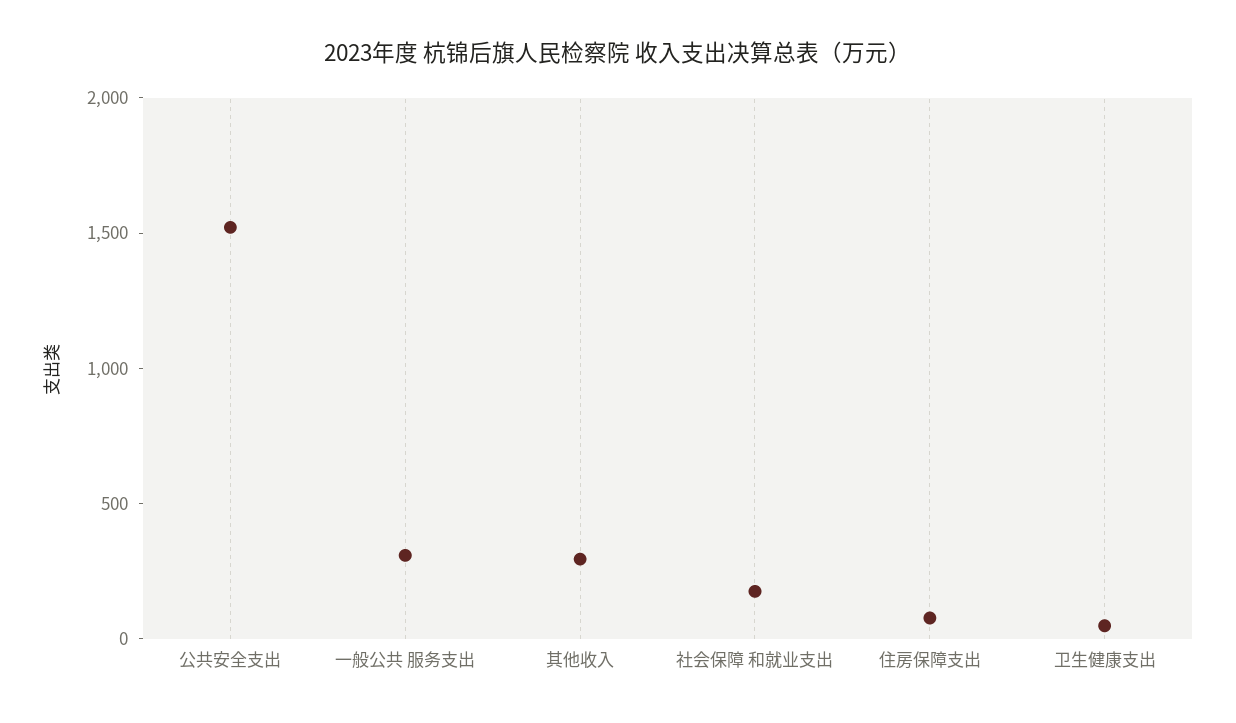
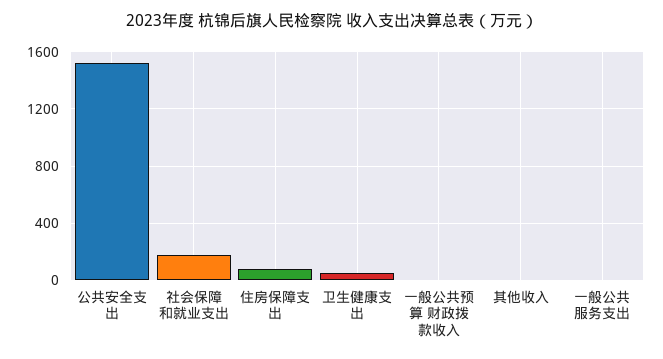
  {
    "公共安全支出": 1500,
-   "一般公共 服务支出": 300,
+   "一般公共 服务支出": 0,
-   "其他收入": 300,
+   "其他收入": 0,
    "社会保障 和就业支出": 200,
    "住房保障支出": 100,
-   "卫生健康支出": 50
+   "卫生健康支出": 50,
+   "一般公共预算 财政拨款收入": 0
  }

